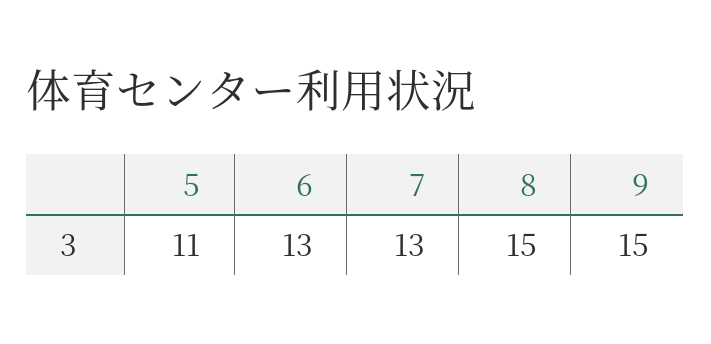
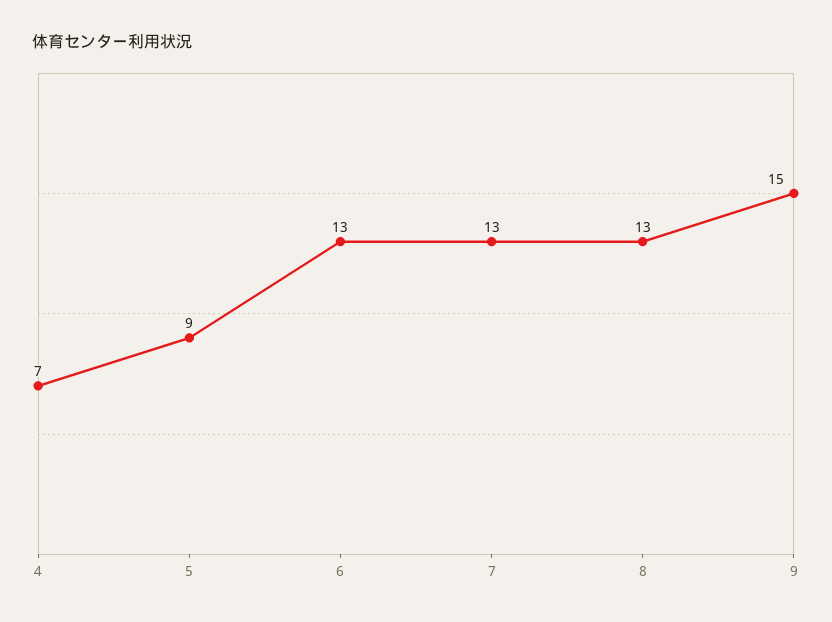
  {
-   "5": 11,
+   "5": 9,
    "6": 13,
    "7": 13,
-   "8": 15,
+   "8": 13,
-   "9": 15
+   "9": 15,
+   "4": 7
  }

